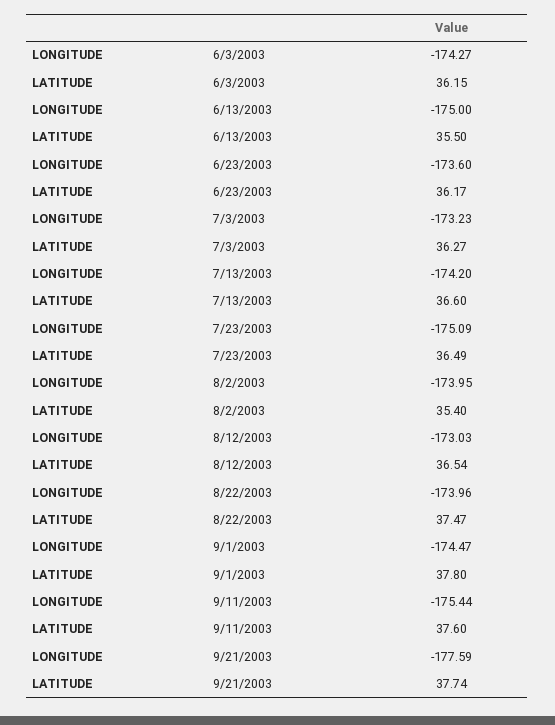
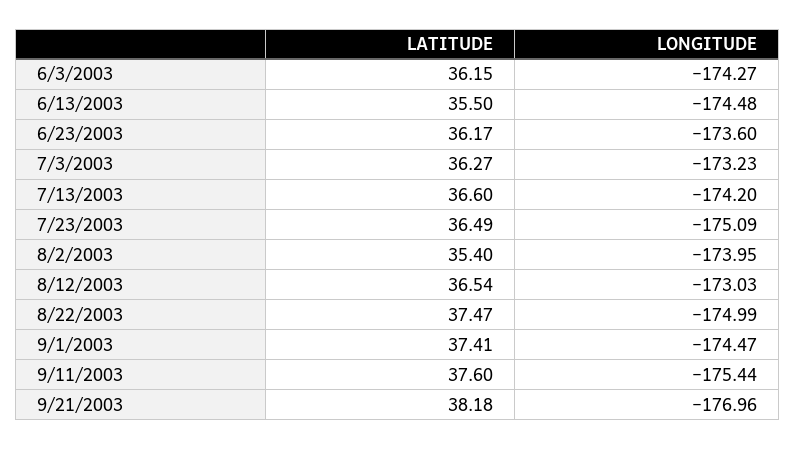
  {
    "LONGITUDE": {
      "6/3/2003": -174.27,
-     "6/13/2003": -175,
+     "6/13/2003": -174.48,
      "6/23/2003": -173.6,
      "7/3/2003": -173.23,
      "7/13/2003": -174.2,
      "7/23/2003": -175.09,
      "8/2/2003": -173.95,
      "8/12/2003": -173.03,
-     "8/22/2003": -173.96,
+     "8/22/2003": -174.99,
      "9/1/2003": -174.47,
      "9/11/2003": -175.44,
-     "9/21/2003": -177.59
+     "9/21/2003": -176.96
    },
    "LATITUDE": {
      "6/3/2003": 36.15,
      "6/13/2003": 35.5,
      "6/23/2003": 36.17,
      "7/3/2003": 36.27,
      "7/13/2003": 36.6,
      "7/23/2003": 36.49,
      "8/2/2003": 35.4,
      "8/12/2003": 36.54,
      "8/22/2003": 37.47,
-     "9/1/2003": 37.8,
+     "9/1/2003": 37.41,
      "9/11/2003": 37.6,
-     "9/21/2003": 37.74
+     "9/21/2003": 38.18
    }
  }

